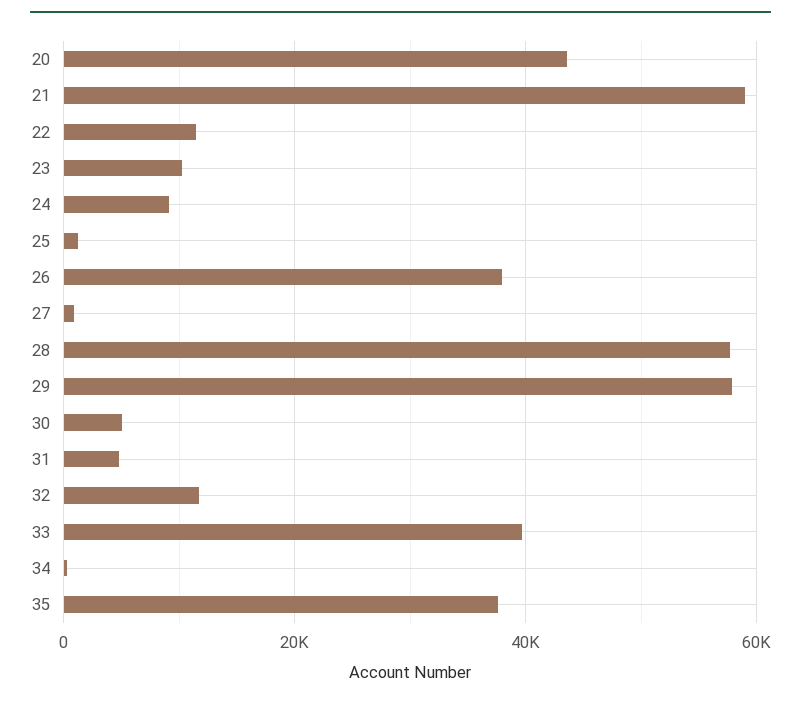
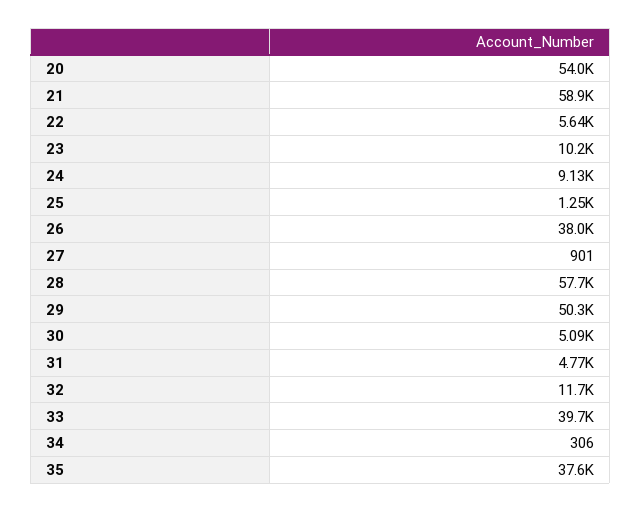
  {
-   "20": 44000,
+   "20": 54000,
    "21": 58900,
-   "22": 12000,
+   "22": 5640,
    "23": 10200,
    "24": 9130,
    "25": 1250,
    "26": 38000,
    "27": 901,
    "28": 57700,
-   "29": 58000,
+   "29": 50300,
    "30": 5090,
    "31": 4770,
    "32": 11700,
    "33": 39700,
    "34": 306,
    "35": 37600
  }

